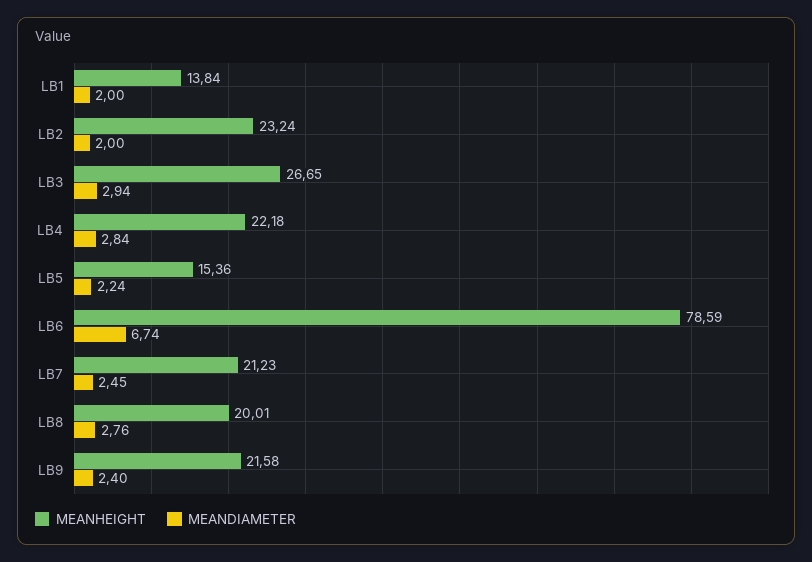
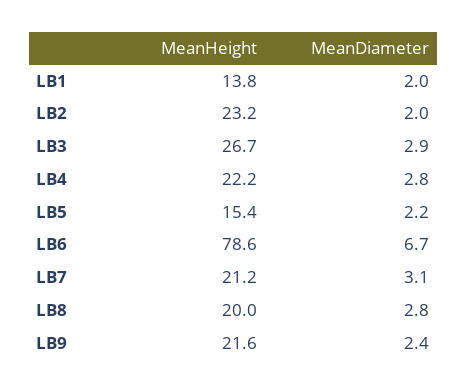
  {
    "MEANHEIGHT": {
      "LB1": 13.84,
      "LB2": 23.24,
      "LB3": 26.65,
      "LB4": 22.18,
      "LB5": 15.36,
      "LB6": 78.59,
      "LB7": 21.23,
      "LB8": 20.01,
      "LB9": 21.58
    },
    "MEANDIAMETER": {
      "LB1": 2,
      "LB2": 2,
      "LB3": 2.94,
      "LB4": 2.84,
      "LB5": 2.24,
      "LB6": 6.74,
-     "LB7": 2.45,
+     "LB7": 3.1,
      "LB8": 2.76,
      "LB9": 2.4
    }
  }

